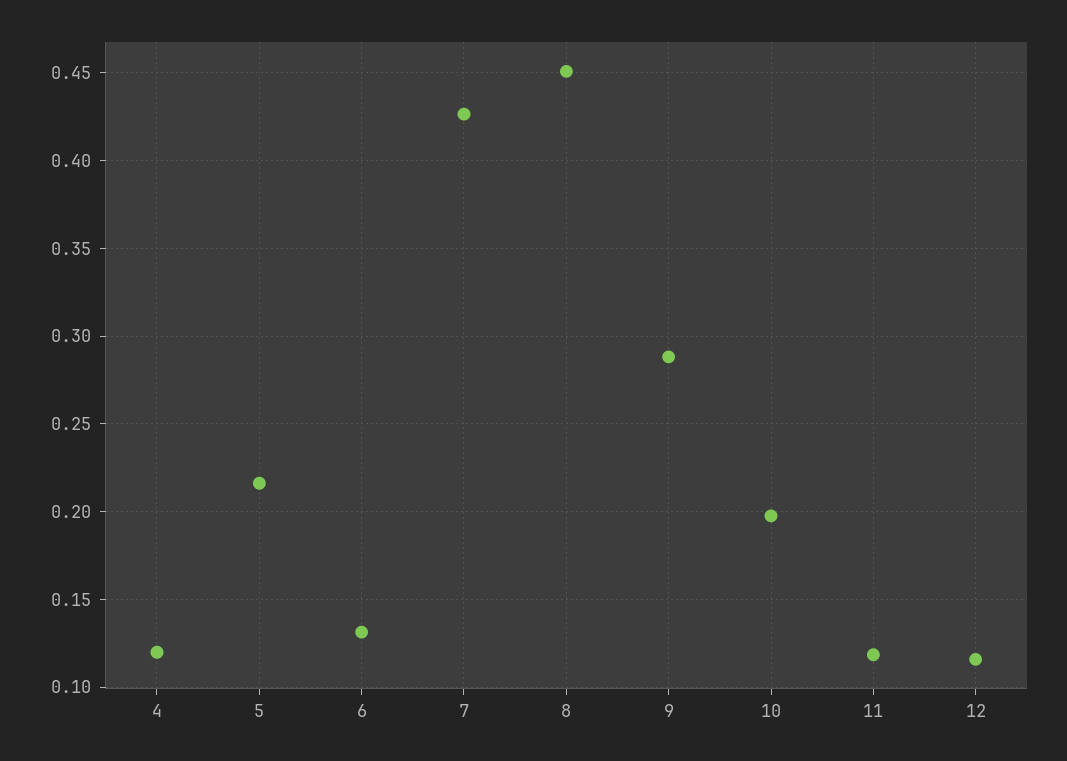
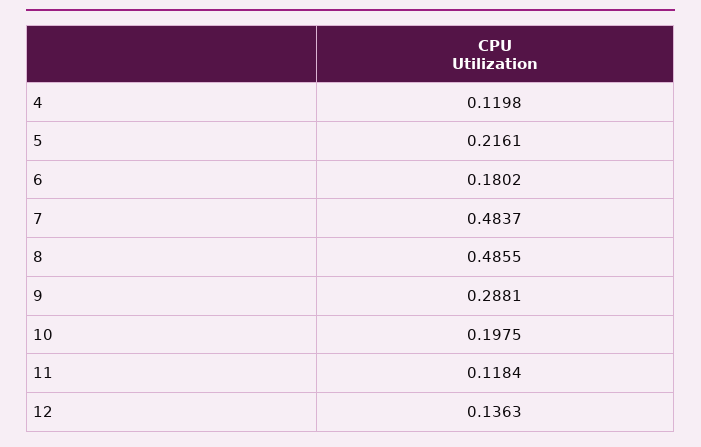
  {
    "4": 0.1198,
    "5": 0.2161,
-   "6": 0.13,
+   "6": 0.1802,
-   "7": 0.425,
+   "7": 0.4837,
-   "8": 0.45,
+   "8": 0.4855,
    "9": 0.2881,
    "10": 0.1975,
    "11": 0.1184,
-   "12": 0.115
+   "12": 0.1363
  }

